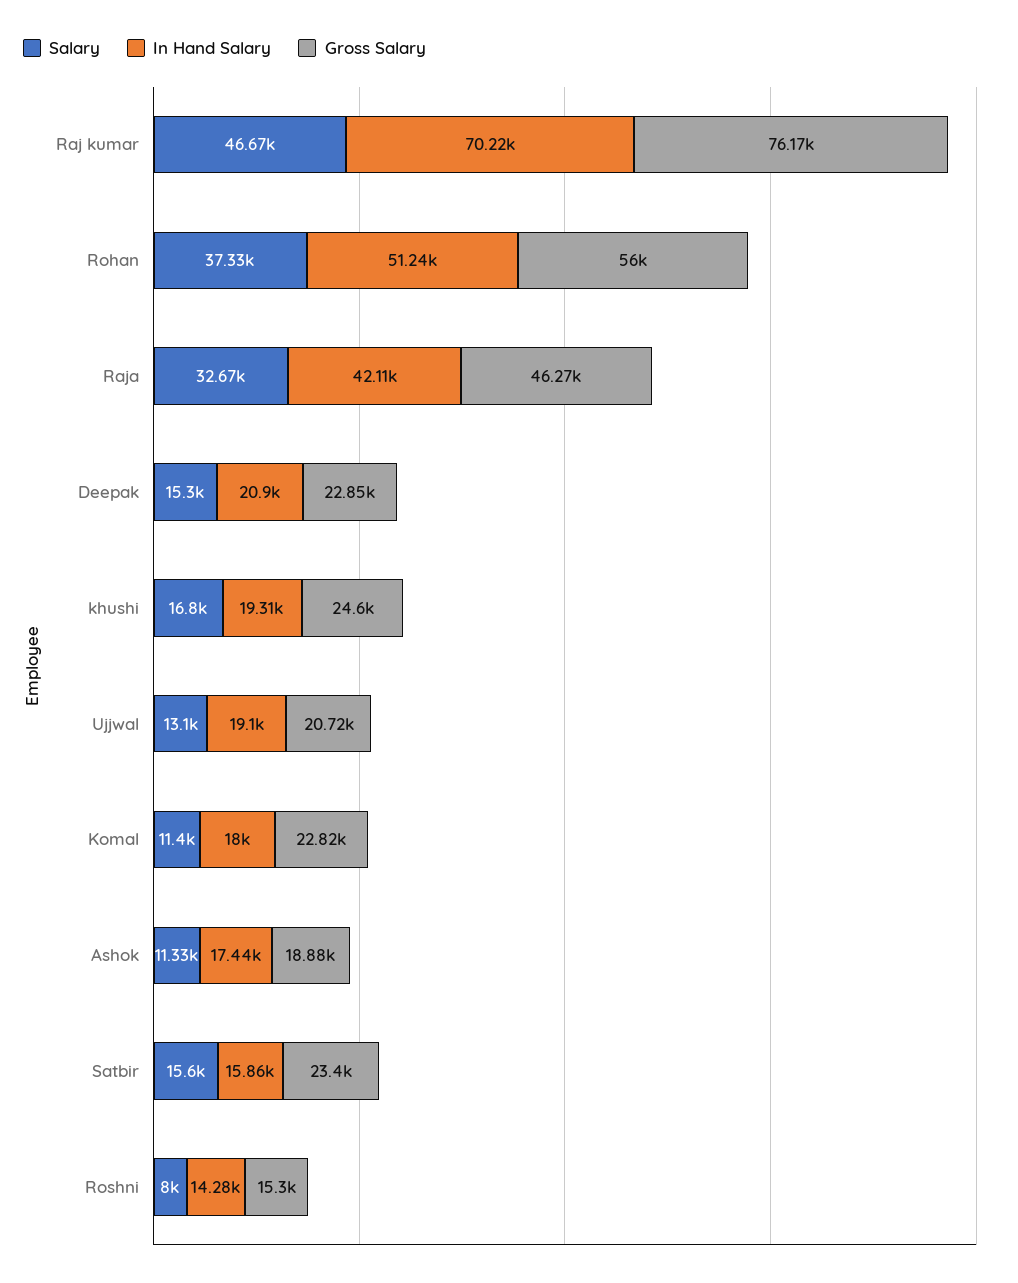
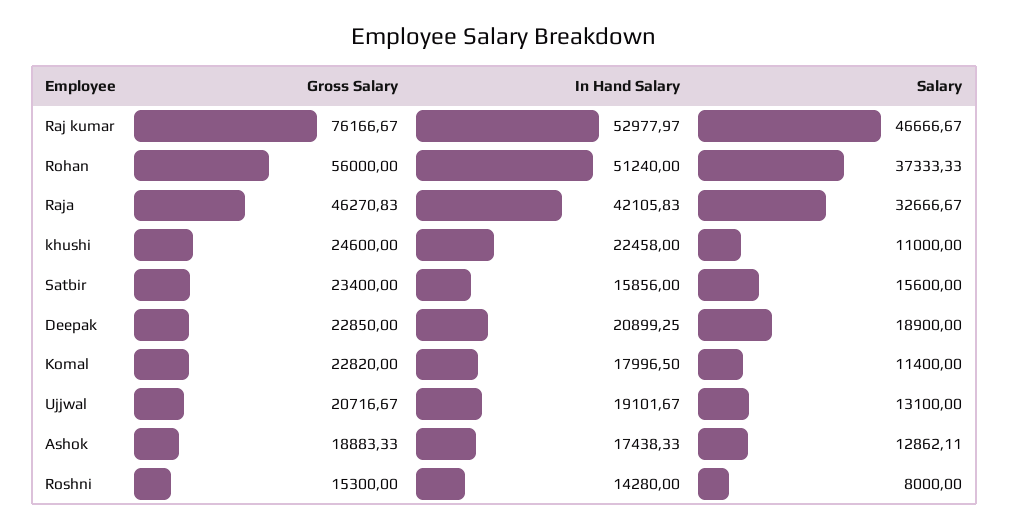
  {
    "Salary": {
      "Raj kumar": 46666.67,
      "Rohan": 37333.33,
      "Raja": 32666.67,
-     "Deepak": 15300,
+     "Deepak": 18900,
-     "khushi": 16800,
+     "khushi": 11000,
      "Ujjwal": 13100,
      "Komal": 11400,
-     "Ashok": 11330,
+     "Ashok": 12862.11,
      "Satbir": 15600,
      "Roshni": 8000
    },
    "In Hand Salary": {
-     "Raj kumar": 70220,
+     "Raj kumar": 52977.97,
      "Rohan": 51240,
      "Raja": 42105.83,
      "Deepak": 20899.25,
-     "khushi": 19310,
+     "khushi": 22458,
      "Ujjwal": 19101.67,
      "Komal": 17996.5,
      "Ashok": 17438.33,
      "Satbir": 15856,
      "Roshni": 14280
    },
    "Gross Salary": {
      "Raj kumar": 76166.67,
      "Rohan": 56000,
      "Raja": 46270.83,
      "Deepak": 22850,
      "khushi": 24600,
      "Ujjwal": 20716.67,
      "Komal": 22820,
      "Ashok": 18883.33,
      "Satbir": 23400,
      "Roshni": 15300
    }
  }

